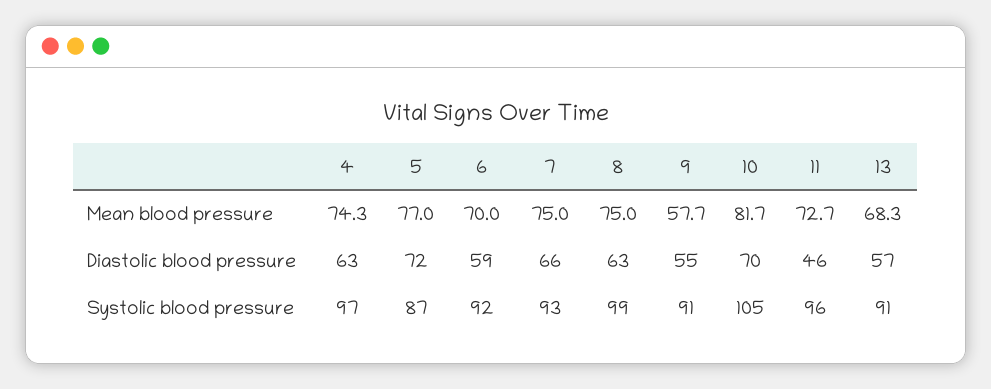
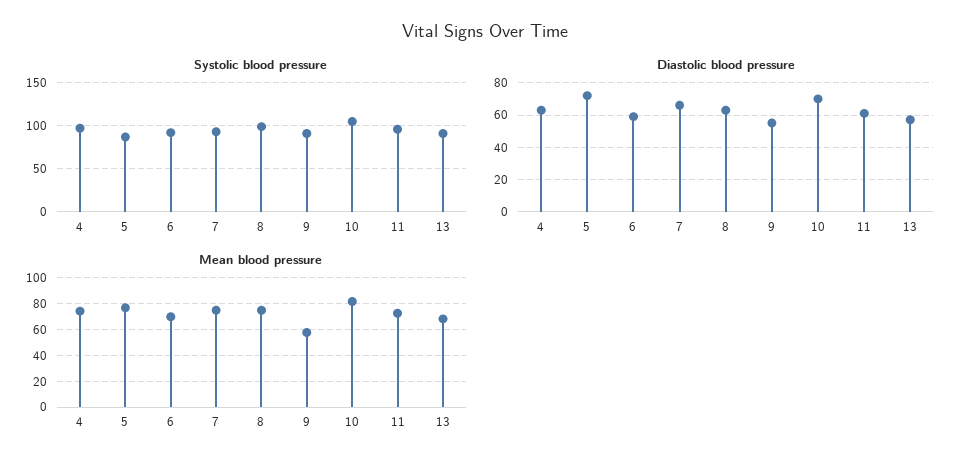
  {
    "Mean blood pressure": {
      "4": 74.3,
      "5": 77,
      "6": 70,
      "7": 75,
      "8": 75,
      "9": 57.7,
      "10": 81.7,
      "11": 72.7,
      "13": 68.3
    },
    "Diastolic blood pressure": {
      "4": 63,
      "5": 72,
      "6": 59,
      "7": 66,
      "8": 63,
      "9": 55,
      "10": 70,
-     "11": 46,
+     "11": 60,
      "13": 57
    },
    "Systolic blood pressure": {
      "4": 97,
      "5": 87,
      "6": 92,
      "7": 93,
      "8": 99,
      "9": 91,
      "10": 105,
      "11": 96,
      "13": 91
    }
  }

